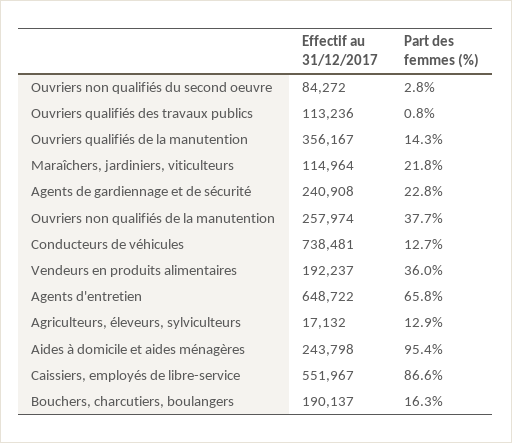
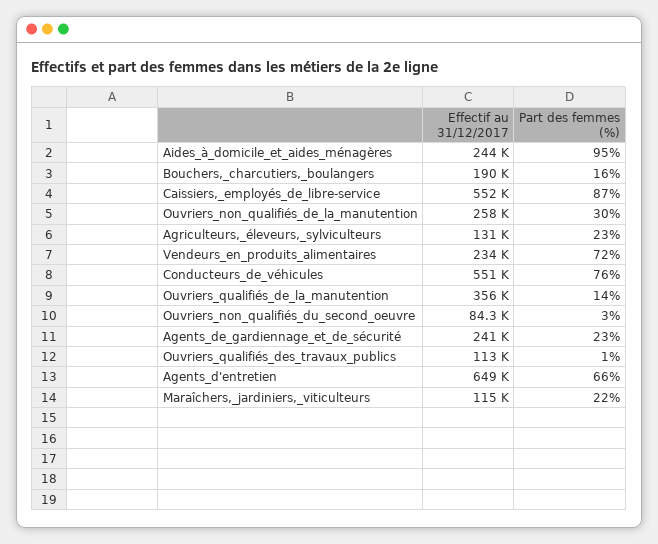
  {
    "Effectif au 31/12/2017": {
      "Ouvriers non qualifiés du second oeuvre": 84272,
      "Ouvriers qualifiés des travaux publics": 113236,
      "Ouvriers qualifiés de la manutention": 356167,
      "Maraîchers, jardiniers, viticulteurs": 114964,
      "Agents de gardiennage et de sécurité": 240908,
      "Ouvriers non qualifiés de la manutention": 257974,
-     "Conducteurs de véhicules": 738481,
+     "Conducteurs de véhicules": 551000,
-     "Vendeurs en produits alimentaires": 192237,
+     "Vendeurs en produits alimentaires": 234000,
      "Agents d'entretien": 648722,
-     "Agriculteurs, éleveurs, sylviculteurs": 17132,
+     "Agriculteurs, éleveurs, sylviculteurs": 131000,
      "Aides à domicile et aides ménagères": 243798,
      "Caissiers, employés de libre-service": 551967,
      "Bouchers, charcutiers, boulangers": 190137
    },
    "Part des femmes (%)": {
      "Ouvriers non qualifiés du second oeuvre": 2.8,
      "Ouvriers qualifiés des travaux publics": 0.8,
      "Ouvriers qualifiés de la manutention": 14.3,
      "Maraîchers, jardiniers, viticulteurs": 21.8,
      "Agents de gardiennage et de sécurité": 22.8,
-     "Ouvriers non qualifiés de la manutention": 37.7,
+     "Ouvriers non qualifiés de la manutention": 30,
-     "Conducteurs de véhicules": 12.7,
+     "Conducteurs de véhicules": 76,
-     "Vendeurs en produits alimentaires": 36,
+     "Vendeurs en produits alimentaires": 72,
      "Agents d'entretien": 65.8,
-     "Agriculteurs, éleveurs, sylviculteurs": 12.9,
+     "Agriculteurs, éleveurs, sylviculteurs": 23,
      "Aides à domicile et aides ménagères": 95.4,
      "Caissiers, employés de libre-service": 86.6,
      "Bouchers, charcutiers, boulangers": 16.3
    }
  }

